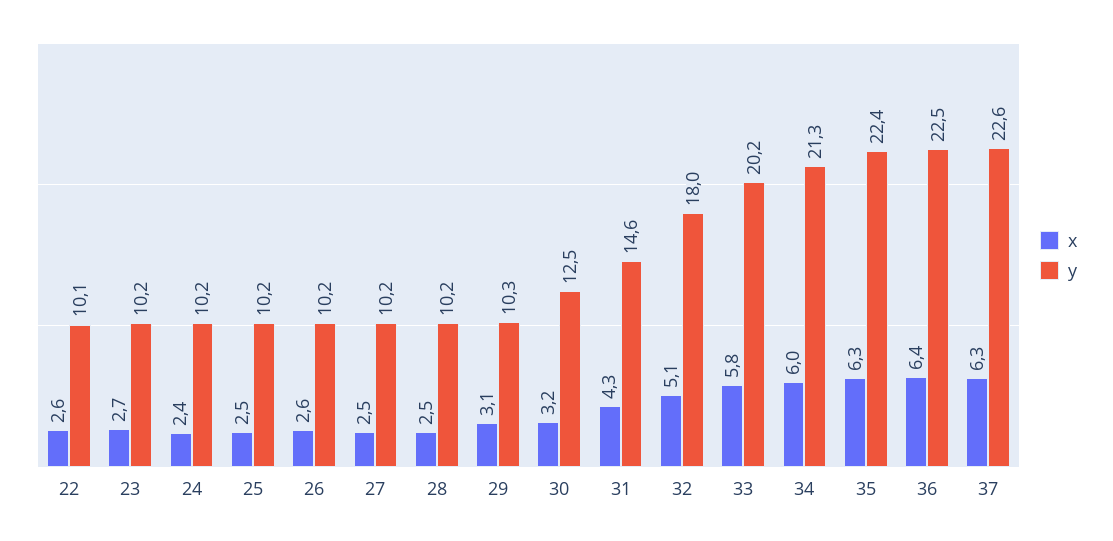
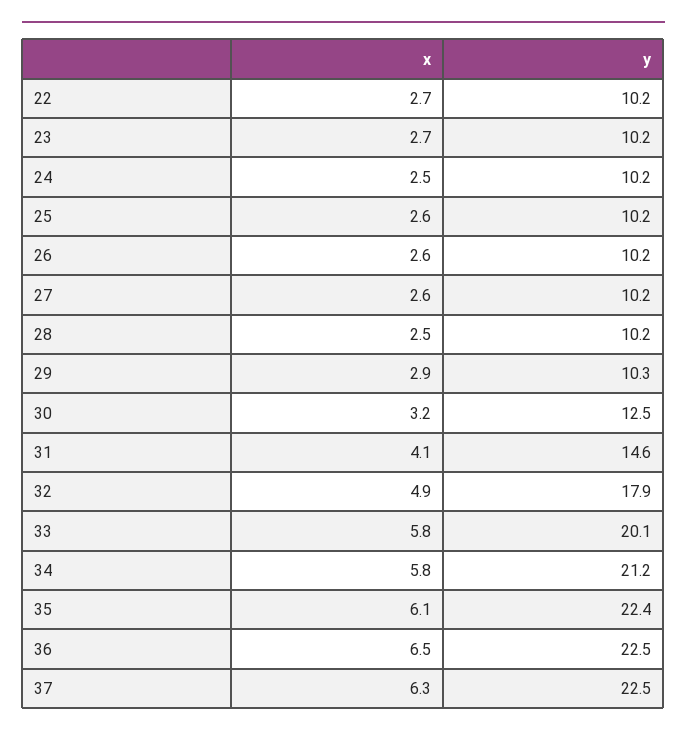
  {
    "x": {
-     "22": 2.6,
+     "22": 2.7,
      "23": 2.7,
-     "24": 2.4,
+     "24": 2.5,
-     "25": 2.5,
+     "25": 2.6,
      "26": 2.6,
-     "27": 2.5,
+     "27": 2.6,
      "28": 2.5,
-     "29": 3.1,
+     "29": 2.9,
      "30": 3.2,
-     "31": 4.3,
+     "31": 4.1,
-     "32": 5.1,
+     "32": 4.9,
      "33": 5.8,
-     "34": 6,
+     "34": 5.8,
-     "35": 6.3,
+     "35": 6.1,
-     "36": 6.4,
+     "36": 6.5,
      "37": 6.3
    },
    "y": {
-     "22": 10.1,
+     "22": 10.2,
      "23": 10.2,
      "24": 10.2,
      "25": 10.2,
      "26": 10.2,
      "27": 10.2,
      "28": 10.2,
      "29": 10.3,
      "30": 12.5,
      "31": 14.6,
-     "32": 18,
+     "32": 17.9,
-     "33": 20.2,
+     "33": 20.1,
-     "34": 21.3,
+     "34": 21.2,
      "35": 22.4,
      "36": 22.5,
-     "37": 22.6
+     "37": 22.5
    }
  }

